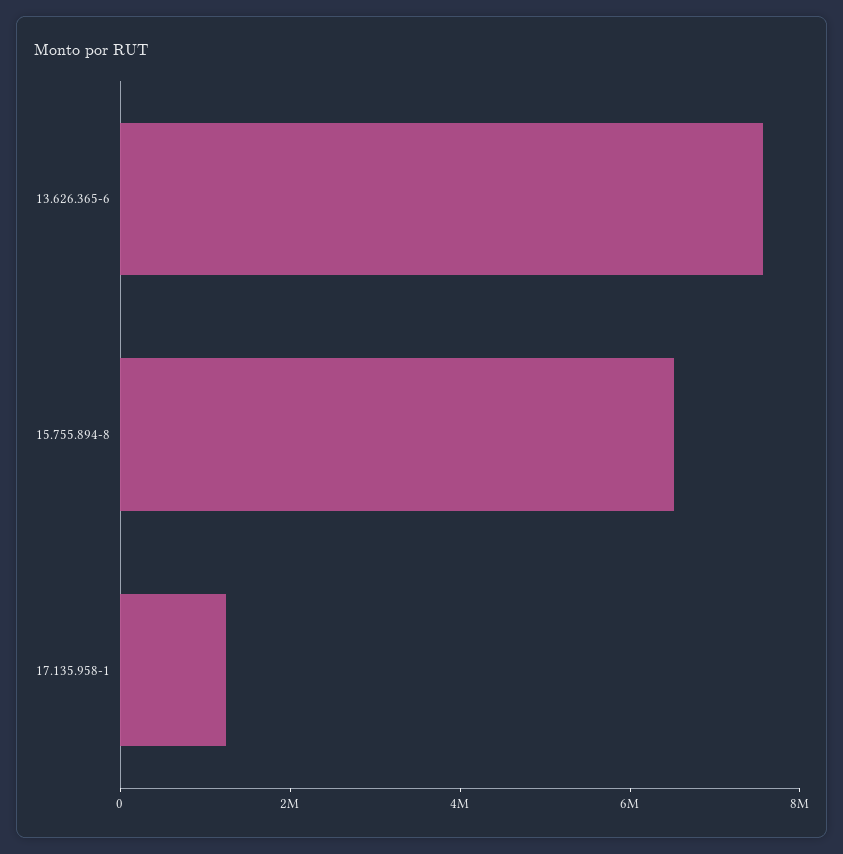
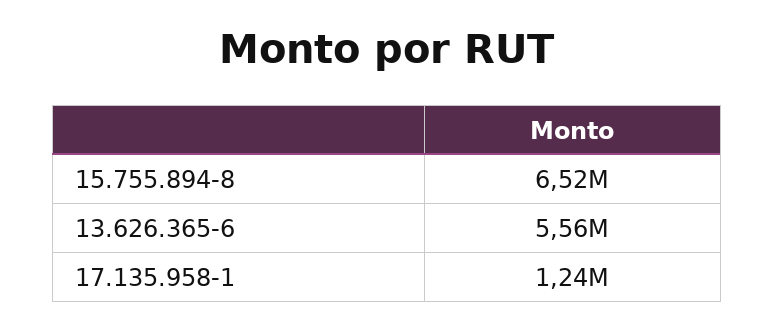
  {
-   "13.626.365-6": 7500000,
+   "13.626.365-6": 5560000,
    "15.755.894-8": 6520000,
    "17.135.958-1": 1240000
  }

